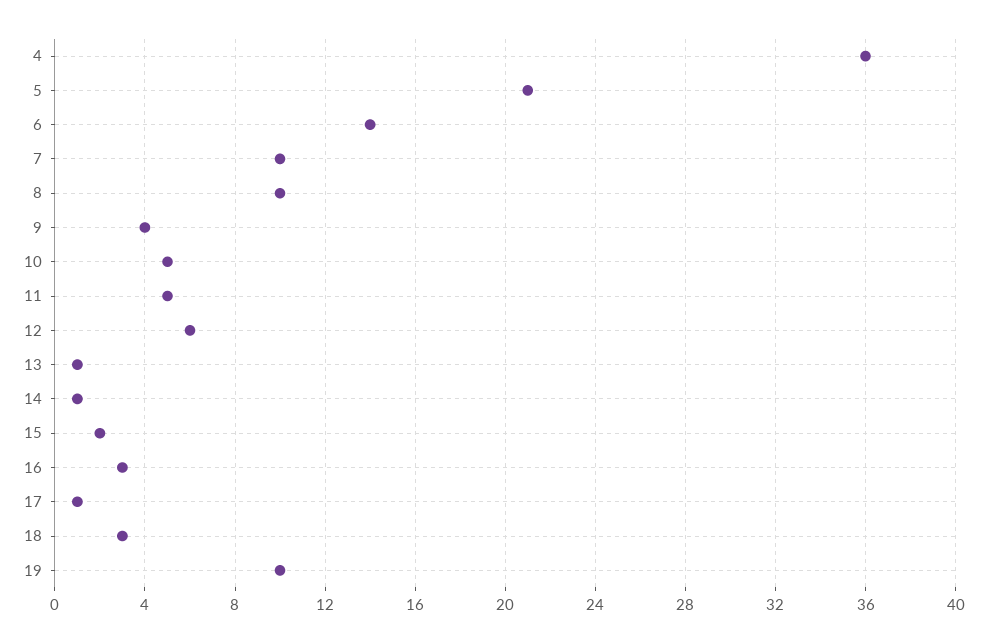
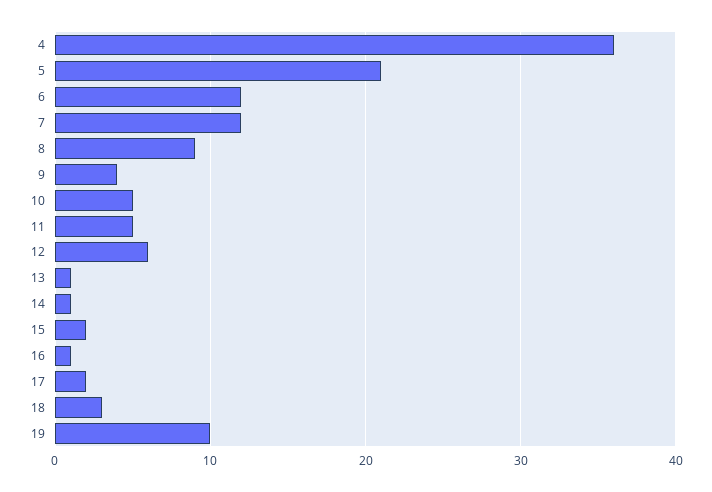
  {
    "4": 36,
    "5": 21,
-   "6": 14,
+   "6": 12,
-   "7": 10,
+   "7": 12,
-   "8": 10,
+   "8": 9,
    "9": 4,
    "10": 5,
    "11": 5,
    "12": 6,
    "13": 1,
    "14": 1,
    "15": 2,
-   "16": 3,
+   "16": 1,
-   "17": 1,
+   "17": 2,
    "18": 3,
    "19": 10
  }

